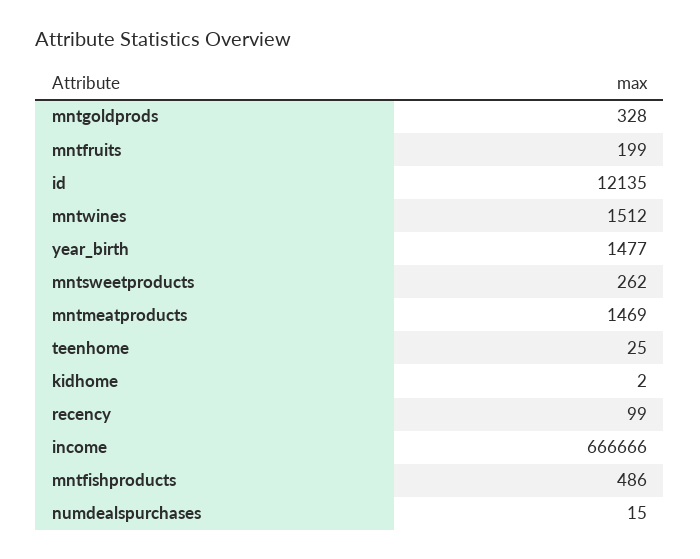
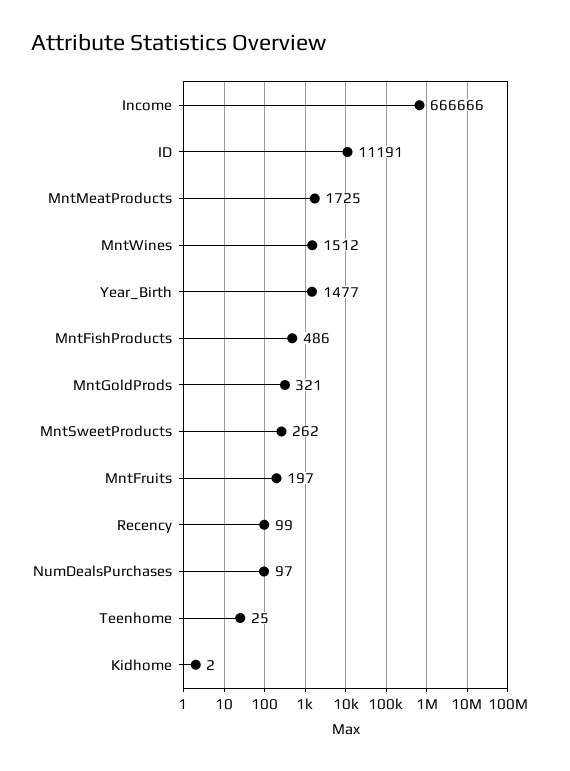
  {
-   "mntgoldprods": 328,
+   "mntgoldprods": 321,
-   "mntfruits": 199,
+   "mntfruits": 197,
-   "id": 12135,
+   "id": 11191,
    "mntwines": 1512,
    "year_birth": 1477,
    "mntsweetproducts": 262,
-   "mntmeatproducts": 1469,
+   "mntmeatproducts": 1725,
    "teenhome": 25,
    "kidhome": 2,
    "recency": 99,
    "income": 666666,
    "mntfishproducts": 486,
-   "numdealspurchases": 15
+   "numdealspurchases": 97
  }

